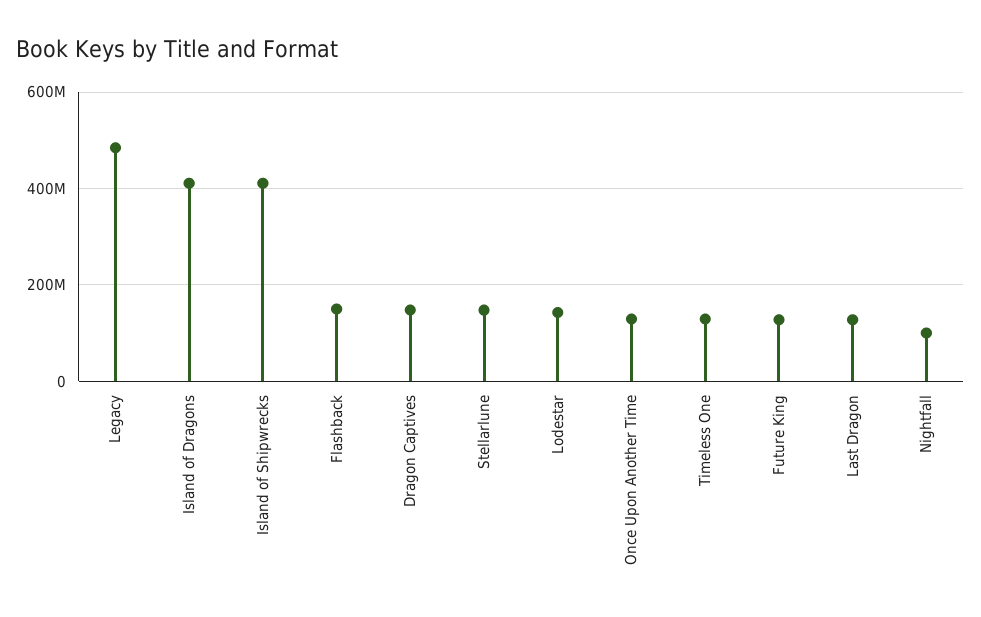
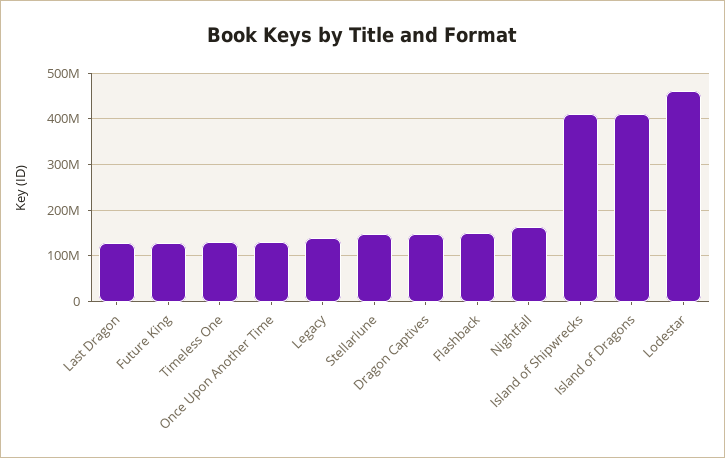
  {
-   "Legacy": 480000000,
+   "Legacy": 140000000,
    "Island of Dragons": 420000000,
    "Island of Shipwrecks": 420000000,
    "Flashback": 140000000,
    "Dragon Captives": 140000000,
    "Stellarlune": 140000000,
-   "Lodestar": 140000000,
+   "Lodestar": 460000000,
    "Once Upon Another Time": 120000000,
    "Timeless One": 120000000,
    "Future King": 120000000,
    "Last Dragon": 120000000,
-   "Nightfall": 100000000
+   "Nightfall": 160000000
  }

